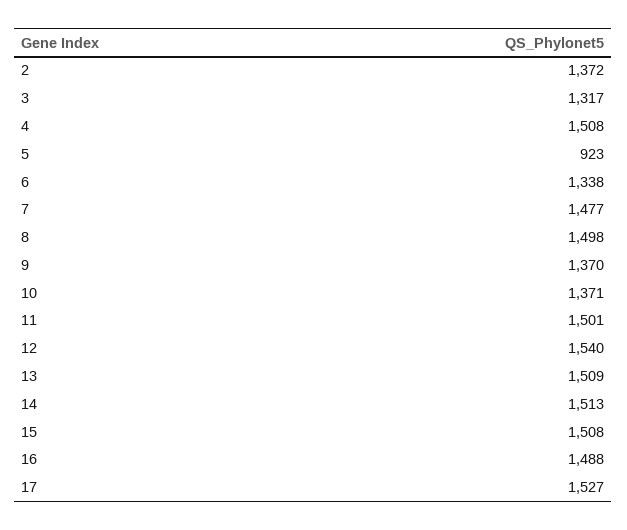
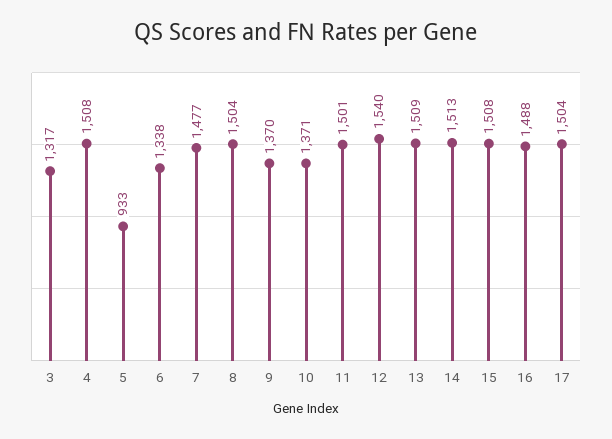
  {
-   "2": 1372,
    "3": 1317,
    "4": 1508,
-   "5": 923,
+   "5": 933,
    "6": 1338,
    "7": 1477,
-   "8": 1498,
+   "8": 1504,
    "9": 1370,
    "10": 1371,
    "11": 1501,
    "12": 1540,
    "13": 1509,
    "14": 1513,
    "15": 1508,
    "16": 1488,
-   "17": 1527
+   "17": 1504
  }

